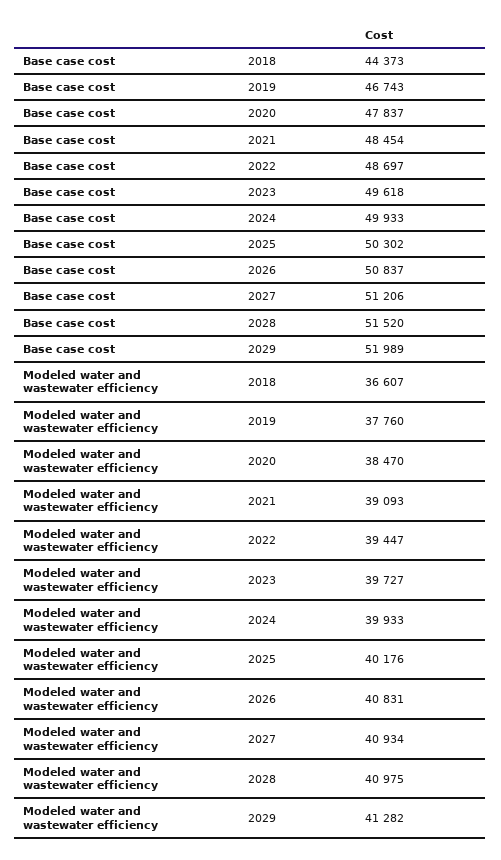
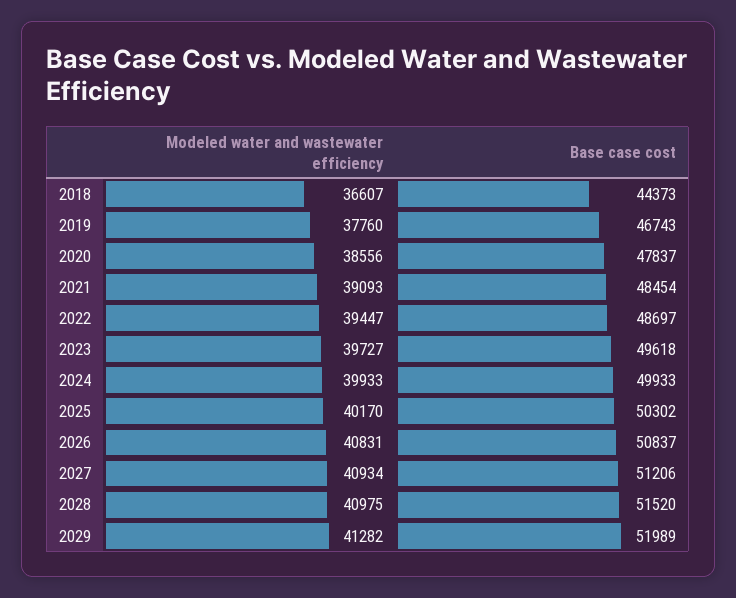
  {
    "Base case cost": {
      "2018": 44373,
      "2019": 46743,
      "2020": 47837,
      "2021": 48454,
      "2022": 48697,
      "2023": 49618,
      "2024": 49933,
      "2025": 50302,
      "2026": 50837,
      "2027": 51206,
      "2028": 51520,
      "2029": 51989
    },
    "Modeled water and wastewater efficiency": {
      "2018": 36607,
      "2019": 37760,
-     "2020": 38470,
+     "2020": 38556,
      "2021": 39093,
      "2022": 39447,
      "2023": 39727,
      "2024": 39933,
-     "2025": 40176,
+     "2025": 40170,
      "2026": 40831,
      "2027": 40934,
      "2028": 40975,
      "2029": 41282
    }
  }

